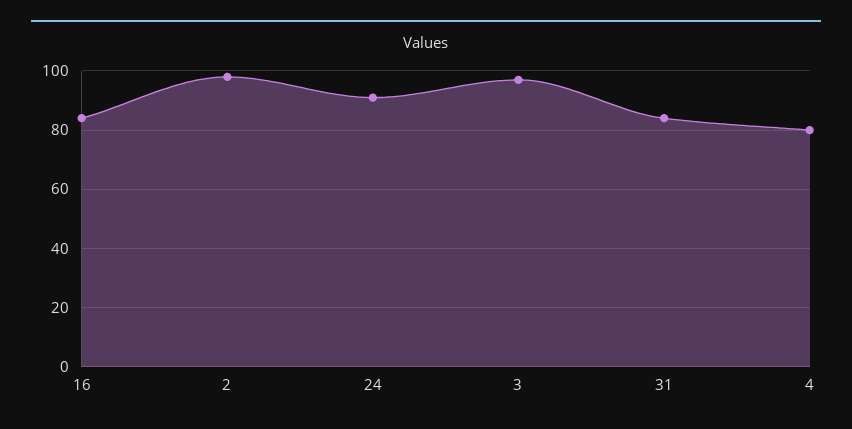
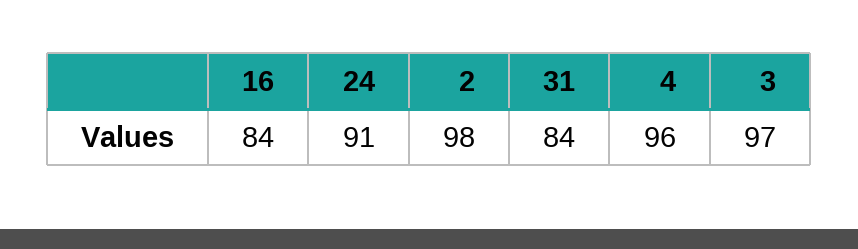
  {
    "16": 84,
    "2": 98,
    "24": 91,
    "3": 97,
    "31": 84,
-   "4": 80
+   "4": 96
  }

